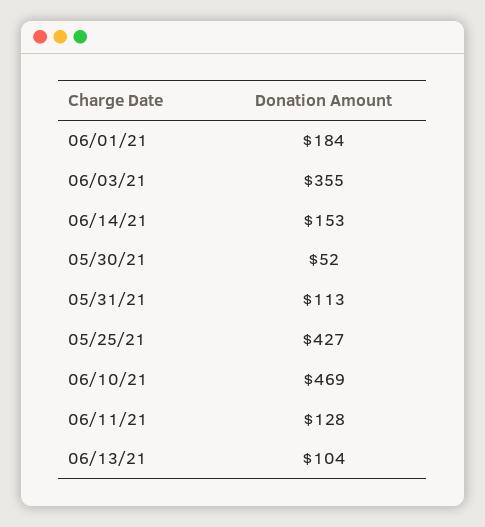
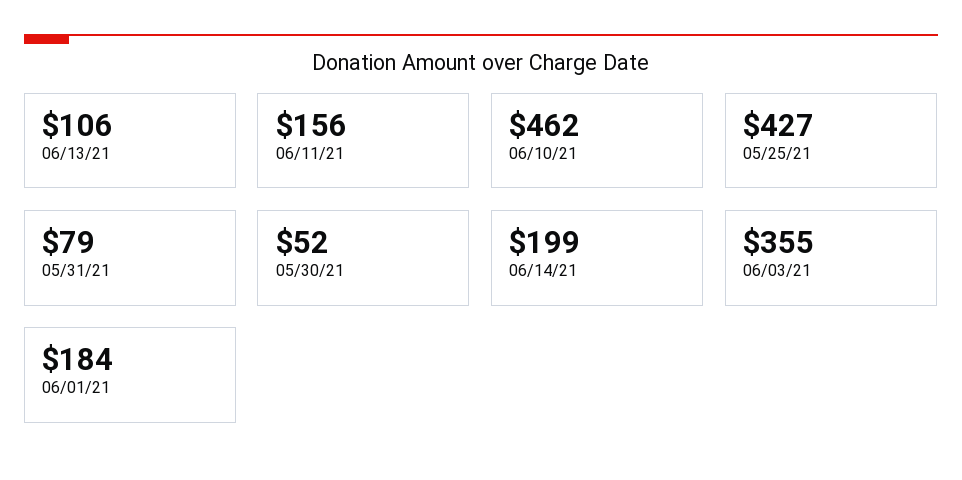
  {
    "06/01/21": 184,
    "06/03/21": 355,
-   "06/14/21": 153,
+   "06/14/21": 199,
    "05/30/21": 52,
-   "05/31/21": 113,
+   "05/31/21": 79,
    "05/25/21": 427,
-   "06/10/21": 469,
+   "06/10/21": 462,
-   "06/11/21": 128,
+   "06/11/21": 156,
-   "06/13/21": 104
+   "06/13/21": 106
  }

